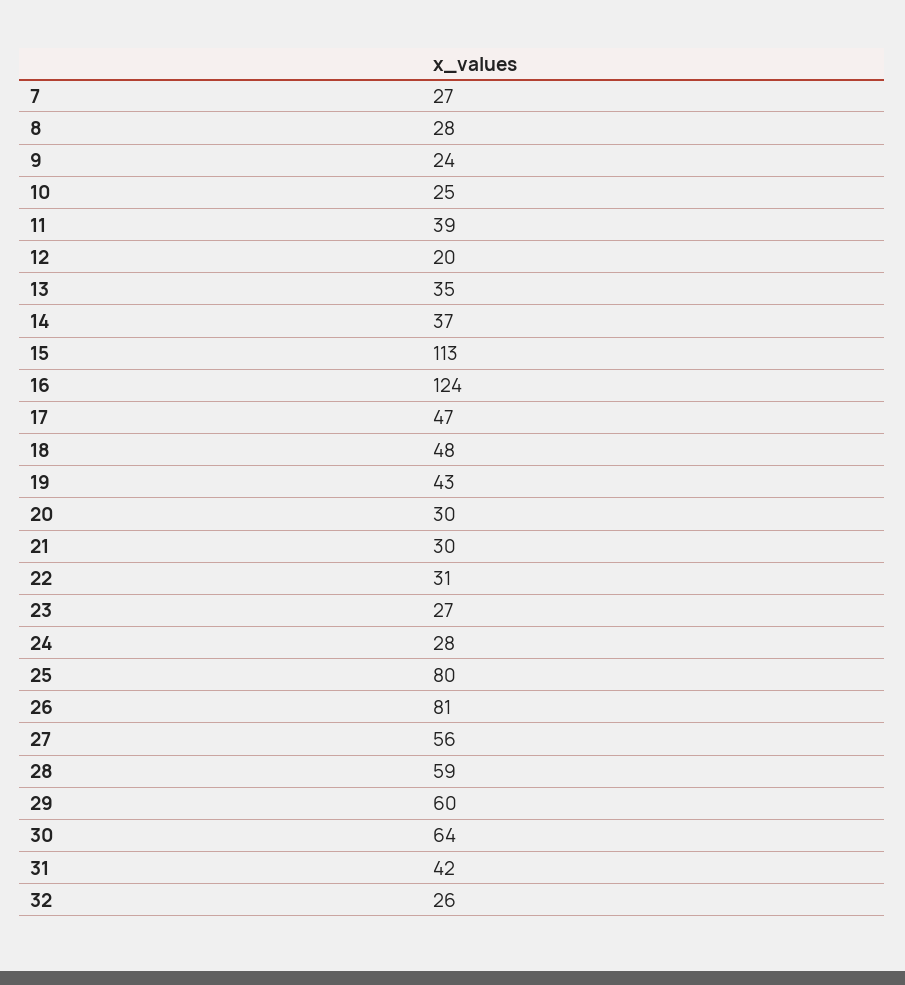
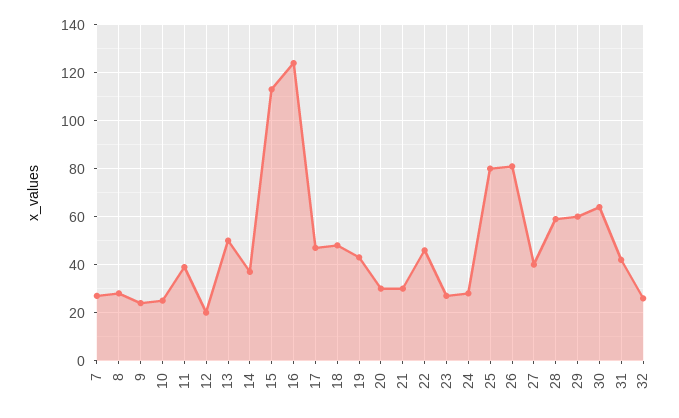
  {
    "7": 27,
    "8": 28,
    "9": 24,
    "10": 25,
    "11": 39,
    "12": 20,
-   "13": 35,
+   "13": 50,
    "14": 37,
    "15": 113,
    "16": 124,
    "17": 47,
    "18": 48,
    "19": 43,
    "20": 30,
    "21": 30,
-   "22": 31,
+   "22": 45,
    "23": 27,
    "24": 28,
    "25": 80,
    "26": 81,
-   "27": 56,
+   "27": 40,
    "28": 59,
    "29": 60,
    "30": 64,
    "31": 42,
    "32": 26
  }

